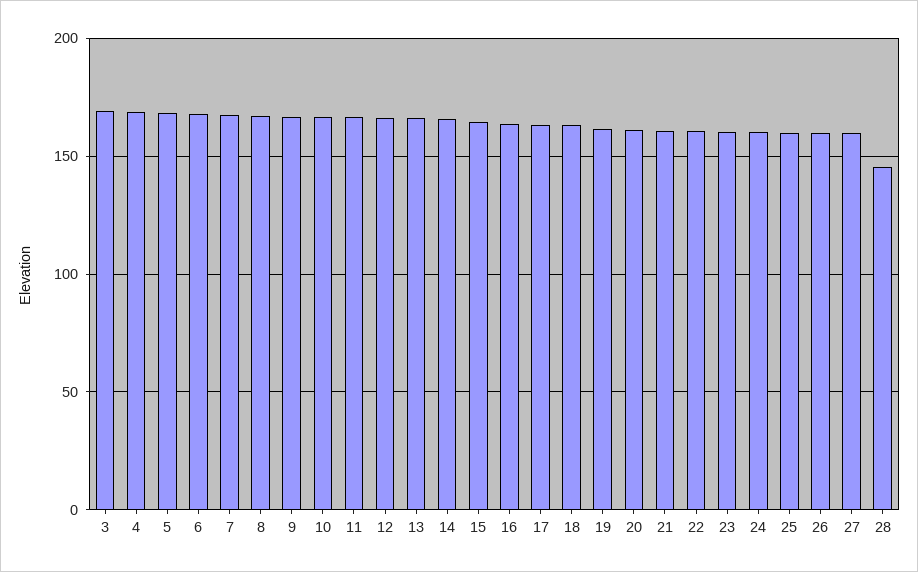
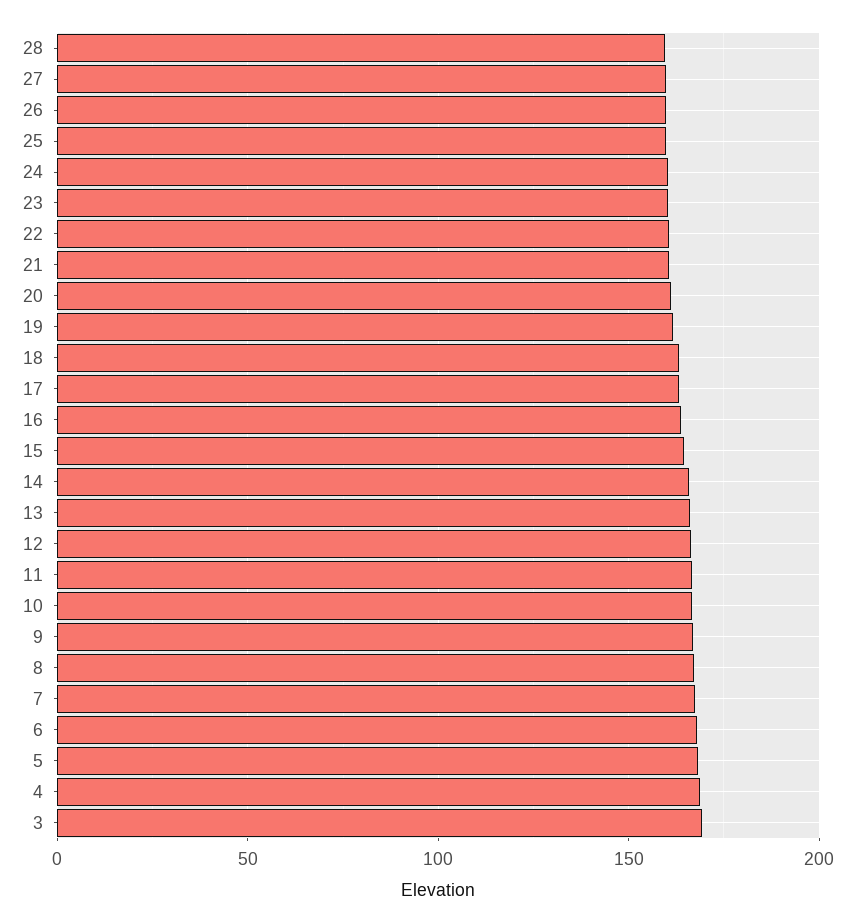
  {
    "3": 170,
    "4": 170,
    "5": 170,
    "6": 170,
    "7": 165,
    "8": 165,
    "9": 165,
    "10": 165,
    "11": 165,
    "12": 165,
    "13": 165,
    "14": 165,
    "15": 165,
    "16": 165,
    "17": 165,
    "18": 165,
    "19": 160,
    "20": 160,
    "21": 160,
    "22": 160,
    "23": 160,
    "24": 160,
    "25": 160,
    "26": 160,
    "27": 160,
-   "28": 145
+   "28": 160
  }

